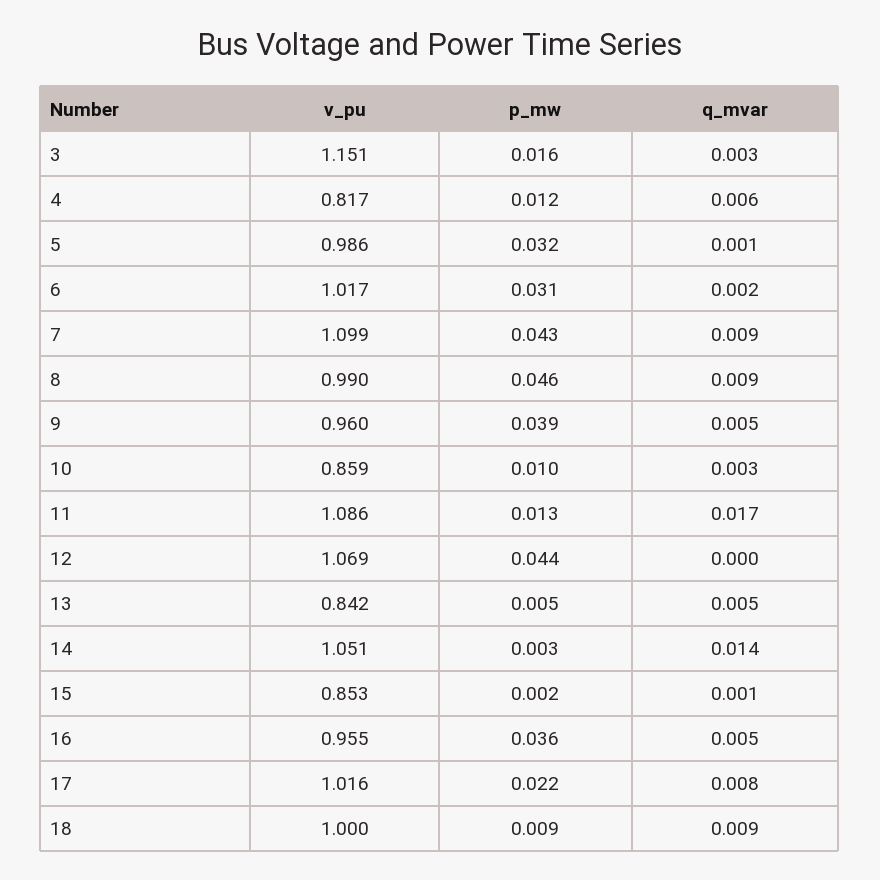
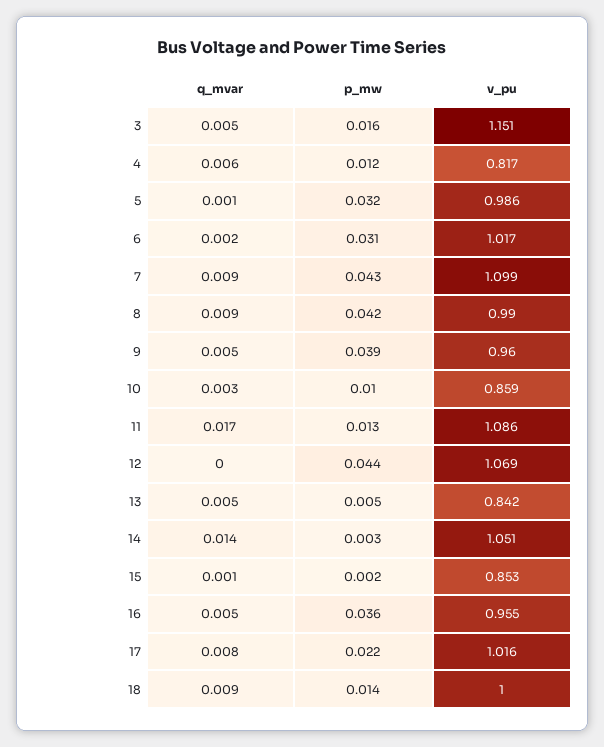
  {
    "v_pu": {
      "3": 1.151,
      "4": 0.817,
      "5": 0.986,
      "6": 1.017,
      "7": 1.099,
      "8": 0.99,
      "9": 0.96,
      "10": 0.859,
      "11": 1.086,
      "12": 1.069,
      "13": 0.842,
      "14": 1.051,
      "15": 0.853,
      "16": 0.955,
      "17": 1.016,
      "18": 1
    },
    "p_mw": {
      "3": 0.016,
      "4": 0.012,
      "5": 0.032,
      "6": 0.031,
      "7": 0.043,
-     "8": 0.046,
+     "8": 0.042,
      "9": 0.039,
      "10": 0.01,
      "11": 0.013,
      "12": 0.044,
      "13": 0.005,
      "14": 0.003,
      "15": 0.002,
      "16": 0.036,
      "17": 0.022,
-     "18": 0.009
+     "18": 0.014
    },
    "q_mvar": {
-     "3": 0.003,
+     "3": 0.005,
      "4": 0.006,
      "5": 0.001,
      "6": 0.002,
      "7": 0.009,
      "8": 0.009,
      "9": 0.005,
      "10": 0.003,
      "11": 0.017,
      "12": 0,
      "13": 0.005,
      "14": 0.014,
      "15": 0.001,
      "16": 0.005,
      "17": 0.008,
      "18": 0.009
    }
  }

